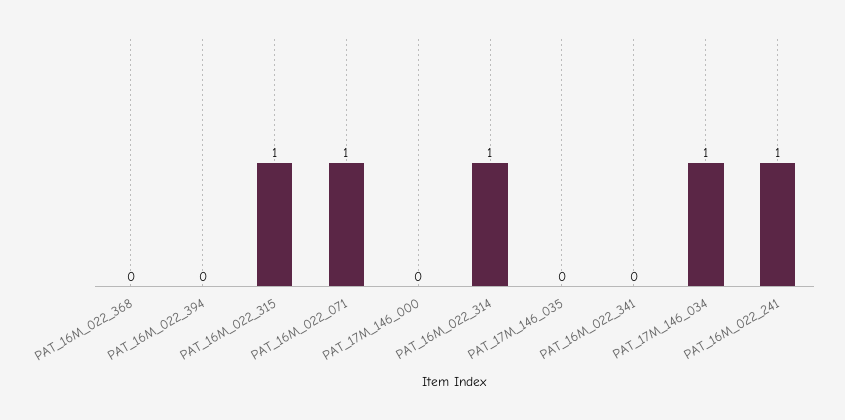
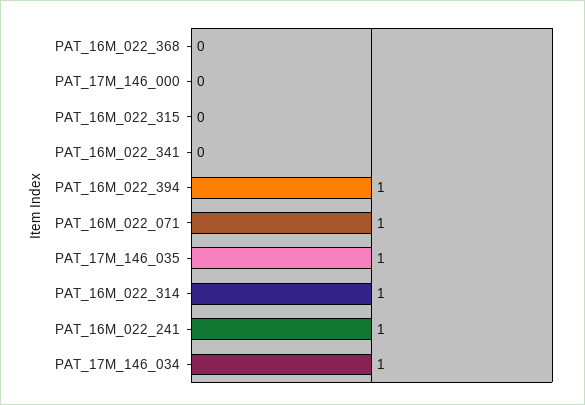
  {
    "PAT_16M_022_368": 0,
-   "PAT_16M_022_394": 0,
+   "PAT_16M_022_394": 1,
-   "PAT_16M_022_315": 1,
+   "PAT_16M_022_315": 0,
    "PAT_16M_022_071": 1,
    "PAT_17M_146_000": 0,
    "PAT_16M_022_314": 1,
-   "PAT_17M_146_035": 0,
+   "PAT_17M_146_035": 1,
    "PAT_16M_022_341": 0,
    "PAT_17M_146_034": 1,
    "PAT_16M_022_241": 1
  }

